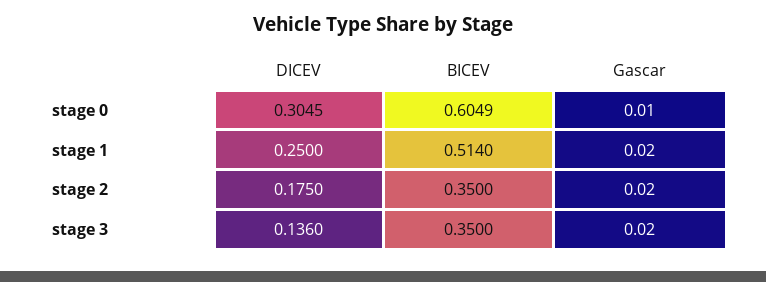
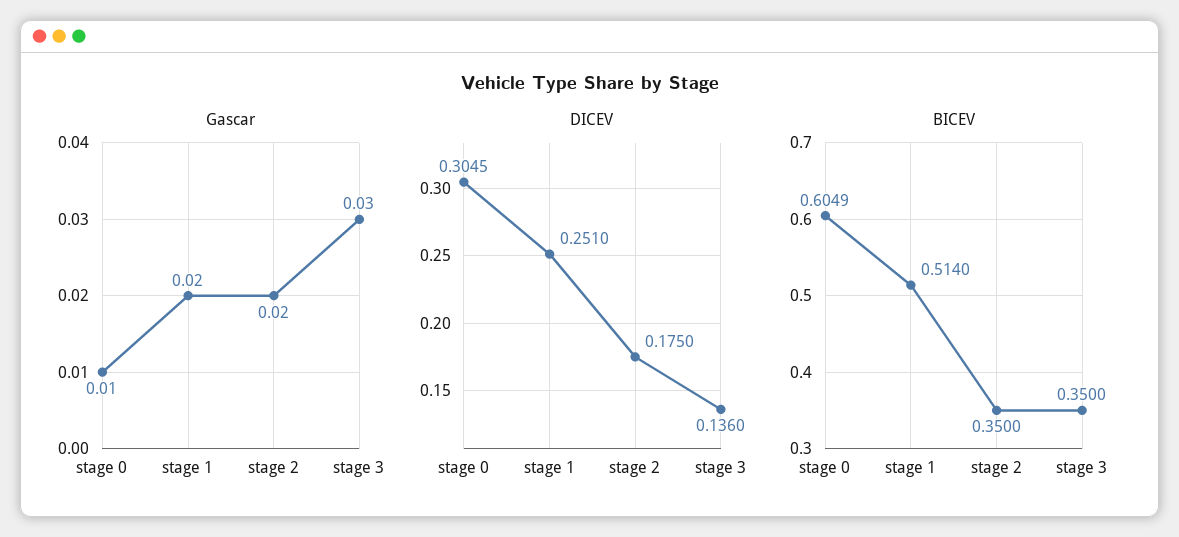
  {
    "DICEV": {
      "stage 0": 0.3045,
-     "stage 1": 0.25,
+     "stage 1": 0.251,
      "stage 2": 0.175,
      "stage 3": 0.136
    },
    "BICEV": {
      "stage 0": 0.6049,
      "stage 1": 0.514,
      "stage 2": 0.35,
      "stage 3": 0.35
    },
    "Gascar": {
      "stage 0": 0.01,
      "stage 1": 0.02,
      "stage 2": 0.02,
-     "stage 3": 0.02
+     "stage 3": 0.03
    }
  }

